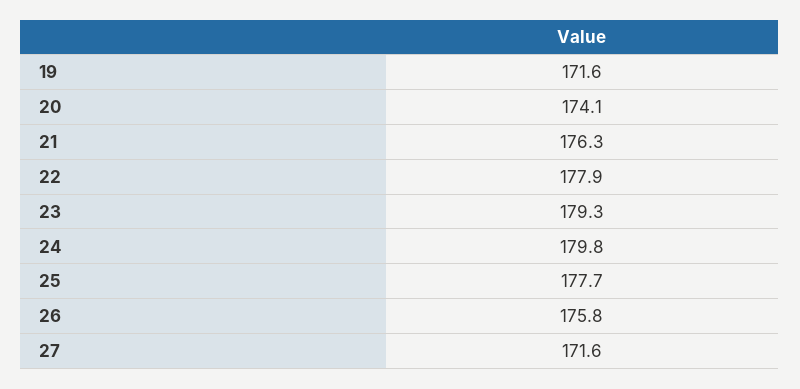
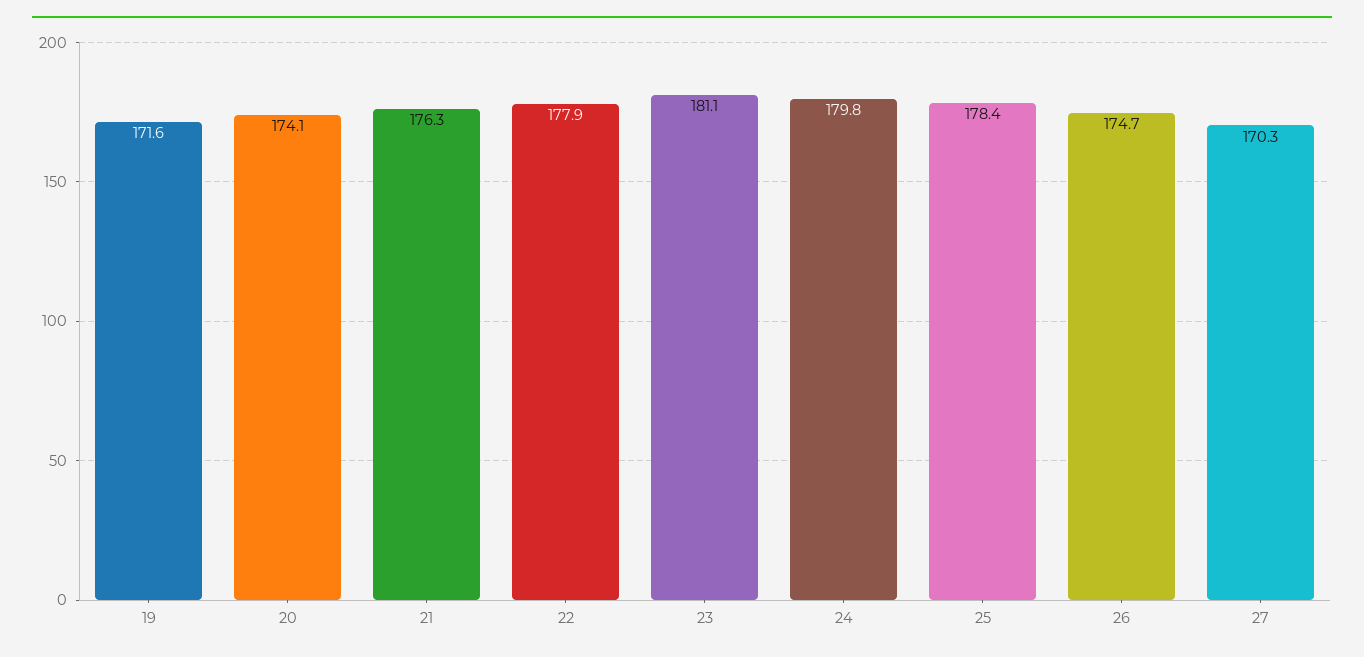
  {
    "19": 171.6,
    "20": 174.1,
    "21": 176.3,
    "22": 177.9,
-   "23": 179.3,
+   "23": 181.1,
    "24": 179.8,
-   "25": 177.7,
+   "25": 178.4,
-   "26": 175.8,
+   "26": 174.7,
-   "27": 171.6
+   "27": 170.3
  }

